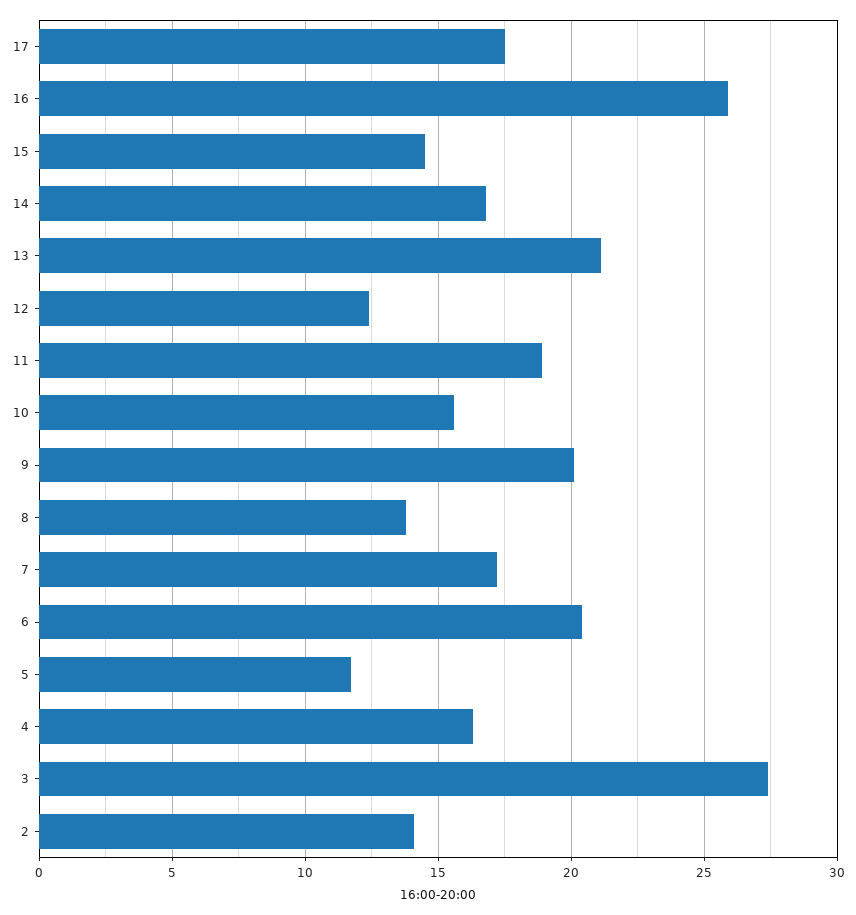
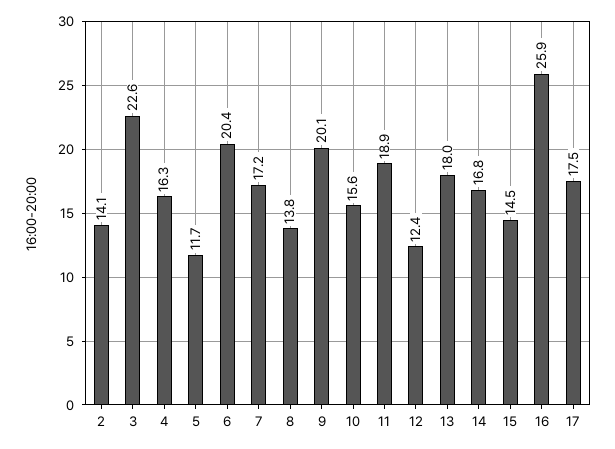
  {
    "17": 17.5,
    "16": 25.9,
    "15": 14.5,
    "14": 16.8,
-   "13": 21,
+   "13": 18,
    "12": 12.4,
    "11": 18.9,
    "10": 15.6,
    "9": 20.1,
    "8": 13.8,
    "7": 17.2,
    "6": 20.4,
    "5": 11.7,
    "4": 16.3,
-   "3": 27.5,
+   "3": 22.6,
    "2": 14.1
  }

